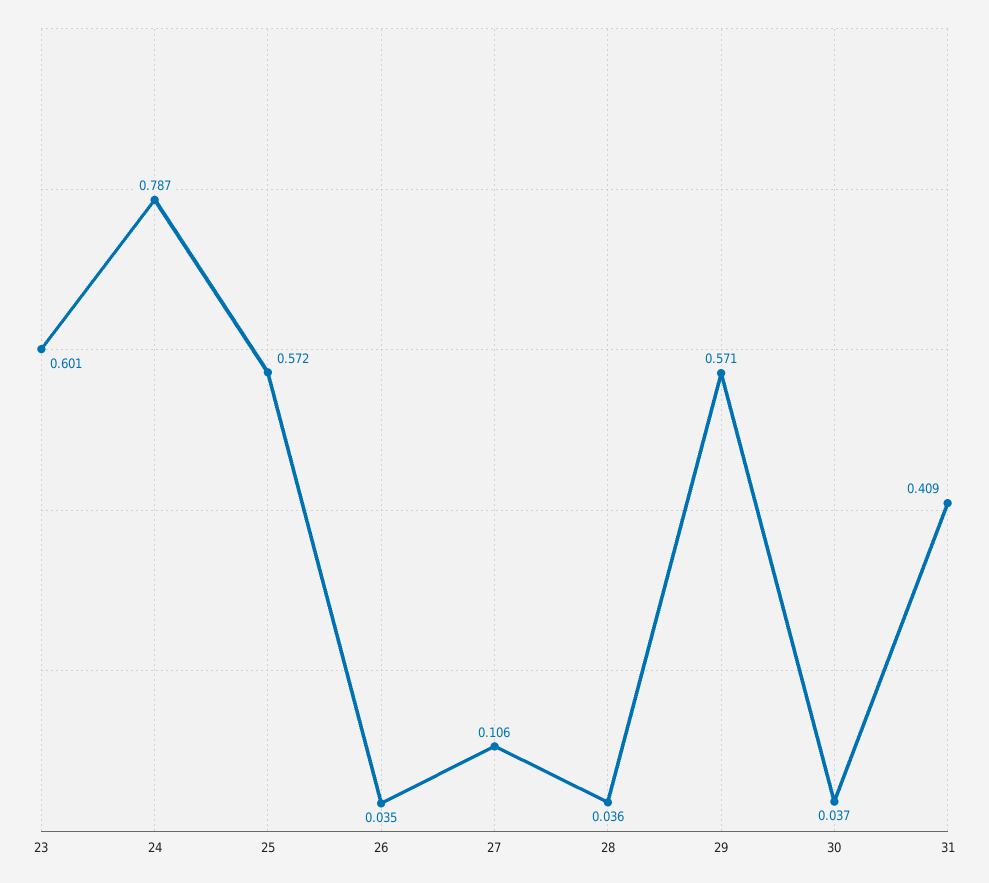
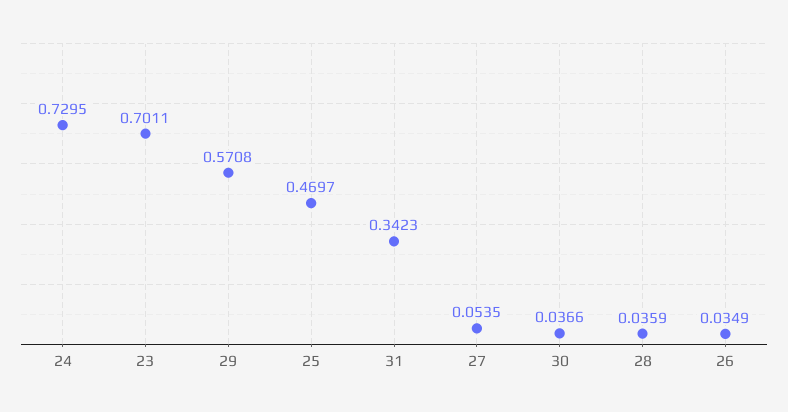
  {
-   "23": 0.601,
+   "23": 0.7011,
-   "24": 0.787,
+   "24": 0.7295,
-   "25": 0.572,
+   "25": 0.4697,
    "26": 0.0349,
-   "27": 0.106,
+   "27": 0.0535,
    "28": 0.0359,
    "29": 0.5708,
    "30": 0.0366,
-   "31": 0.409
+   "31": 0.3423
  }

